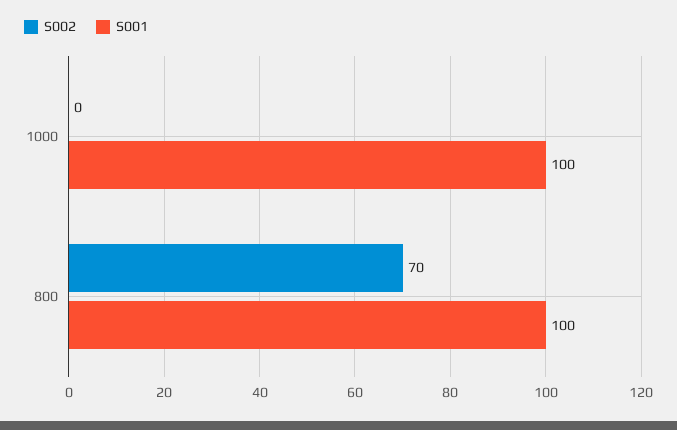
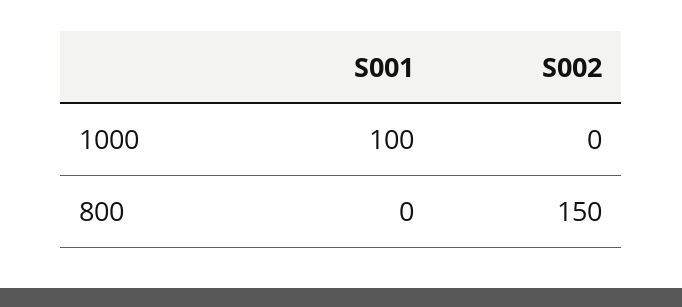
  {
    "S002": {
      "1000": 0,
-     "800": 70
+     "800": 150
    },
    "S001": {
      "1000": 100,
-     "800": 100
+     "800": 0
    }
  }

